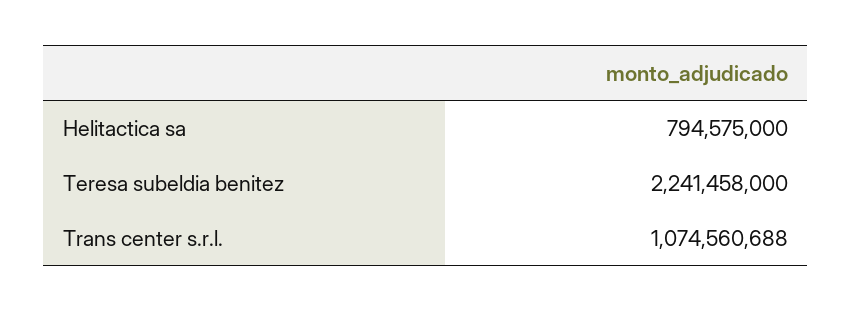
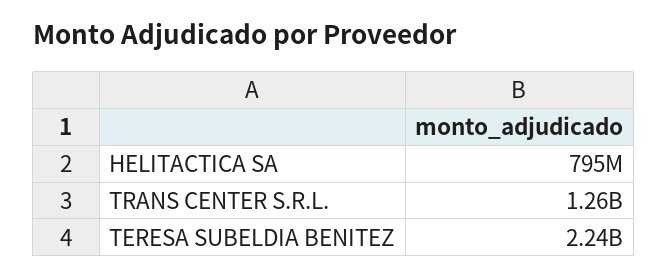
  {
    "Helitactica sa": 794575000,
    "Teresa subeldia benitez": 2241458000,
-   "Trans center s.r.l.": 1074560688
+   "Trans center s.r.l.": 1260000000
  }

